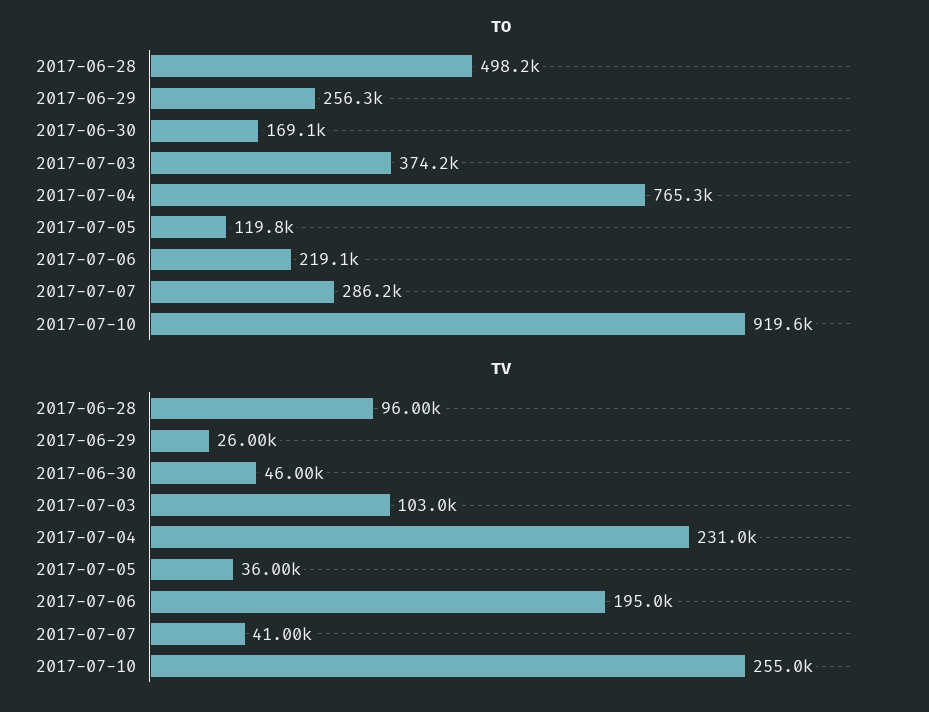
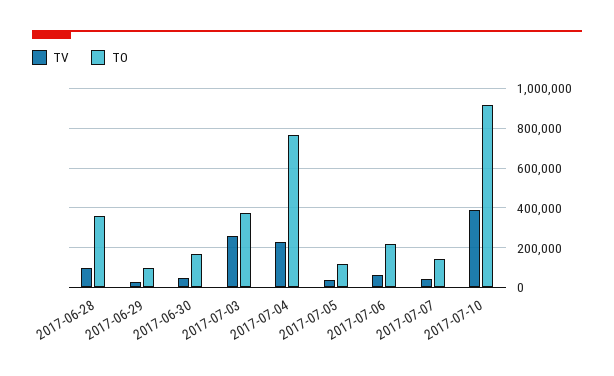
  {
    "TO": {
-     "2017-06-28": 498200,
+     "2017-06-28": 350000,
-     "2017-06-29": 256300,
+     "2017-06-29": 100000,
      "2017-06-30": 169100,
      "2017-07-03": 374200,
      "2017-07-04": 765300,
      "2017-07-05": 119800,
      "2017-07-06": 219100,
-     "2017-07-07": 286200,
+     "2017-07-07": 150000,
      "2017-07-10": 919600
    },
    "TV": {
      "2017-06-28": 96000,
      "2017-06-29": 26000,
      "2017-06-30": 46000,
-     "2017-07-03": 103000,
+     "2017-07-03": 250000,
      "2017-07-04": 231000,
      "2017-07-05": 36000,
-     "2017-07-06": 195000,
+     "2017-07-06": 50000,
      "2017-07-07": 41000,
-     "2017-07-10": 255000
+     "2017-07-10": 400000
    }
  }

